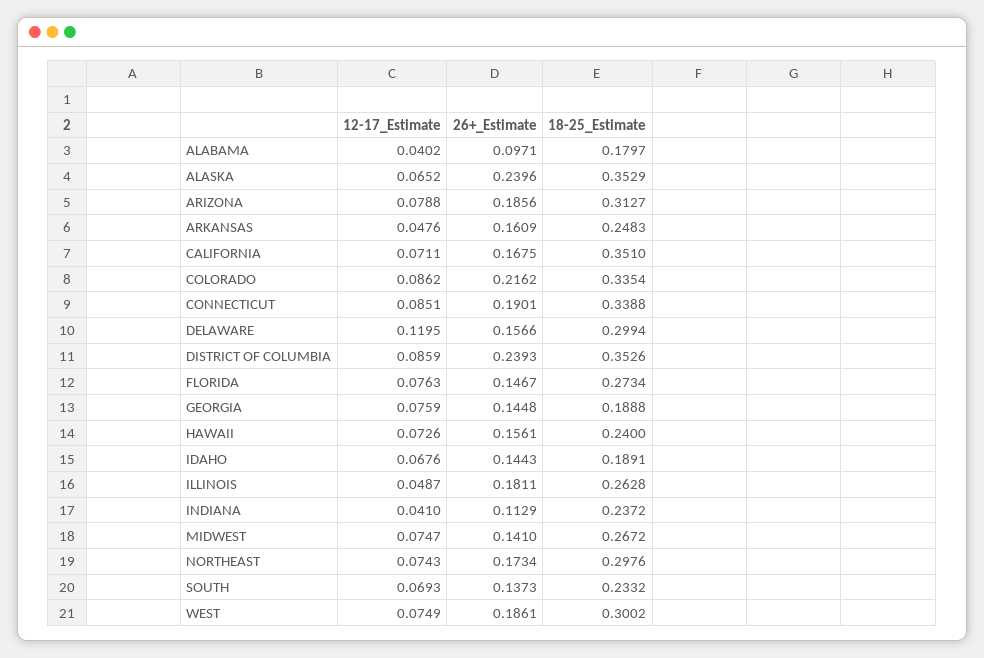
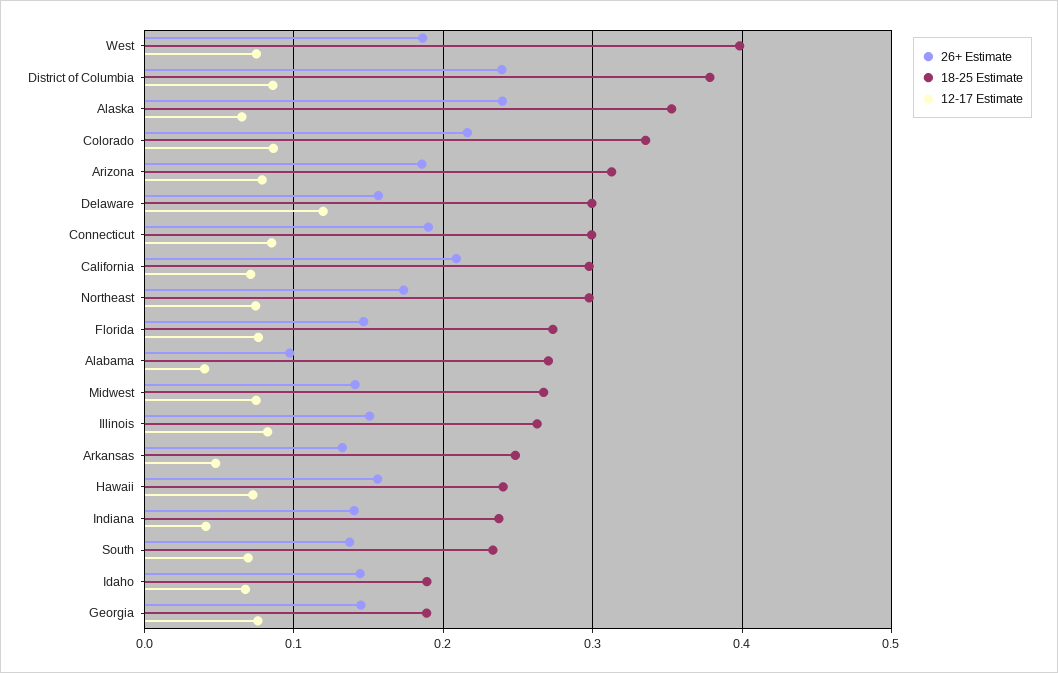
  {
    "12-17_Estimate": {
      "ALABAMA": 0.0402,
      "ALASKA": 0.0652,
      "ARIZONA": 0.0788,
      "ARKANSAS": 0.0476,
      "CALIFORNIA": 0.0711,
      "COLORADO": 0.0862,
      "CONNECTICUT": 0.0851,
      "DELAWARE": 0.1195,
      "DISTRICT OF COLUMBIA": 0.0859,
      "FLORIDA": 0.0763,
      "GEORGIA": 0.0759,
      "HAWAII": 0.0726,
      "IDAHO": 0.0676,
-     "ILLINOIS": 0.0487,
+     "ILLINOIS": 0.08,
      "INDIANA": 0.041,
      "MIDWEST": 0.0747,
      "NORTHEAST": 0.0743,
      "SOUTH": 0.0693,
      "WEST": 0.0749
    },
    "26+_Estimate": {
      "ALABAMA": 0.0971,
      "ALASKA": 0.2396,
      "ARIZONA": 0.1856,
-     "ARKANSAS": 0.1609,
+     "ARKANSAS": 0.13,
-     "CALIFORNIA": 0.1675,
+     "CALIFORNIA": 0.21,
      "COLORADO": 0.2162,
      "CONNECTICUT": 0.1901,
      "DELAWARE": 0.1566,
      "DISTRICT OF COLUMBIA": 0.2393,
      "FLORIDA": 0.1467,
      "GEORGIA": 0.1448,
      "HAWAII": 0.1561,
      "IDAHO": 0.1443,
-     "ILLINOIS": 0.1811,
+     "ILLINOIS": 0.15,
-     "INDIANA": 0.1129,
+     "INDIANA": 0.14,
      "MIDWEST": 0.141,
      "NORTHEAST": 0.1734,
      "SOUTH": 0.1373,
      "WEST": 0.1861
    },
    "18-25_Estimate": {
-     "ALABAMA": 0.1797,
+     "ALABAMA": 0.27,
      "ALASKA": 0.3529,
      "ARIZONA": 0.3127,
      "ARKANSAS": 0.2483,
-     "CALIFORNIA": 0.351,
+     "CALIFORNIA": 0.3,
      "COLORADO": 0.3354,
-     "CONNECTICUT": 0.3388,
+     "CONNECTICUT": 0.3,
      "DELAWARE": 0.2994,
-     "DISTRICT OF COLUMBIA": 0.3526,
+     "DISTRICT OF COLUMBIA": 0.38,
      "FLORIDA": 0.2734,
      "GEORGIA": 0.1888,
      "HAWAII": 0.24,
      "IDAHO": 0.1891,
      "ILLINOIS": 0.2628,
      "INDIANA": 0.2372,
      "MIDWEST": 0.2672,
      "NORTHEAST": 0.2976,
      "SOUTH": 0.2332,
-     "WEST": 0.3002
+     "WEST": 0.4
    }
  }

